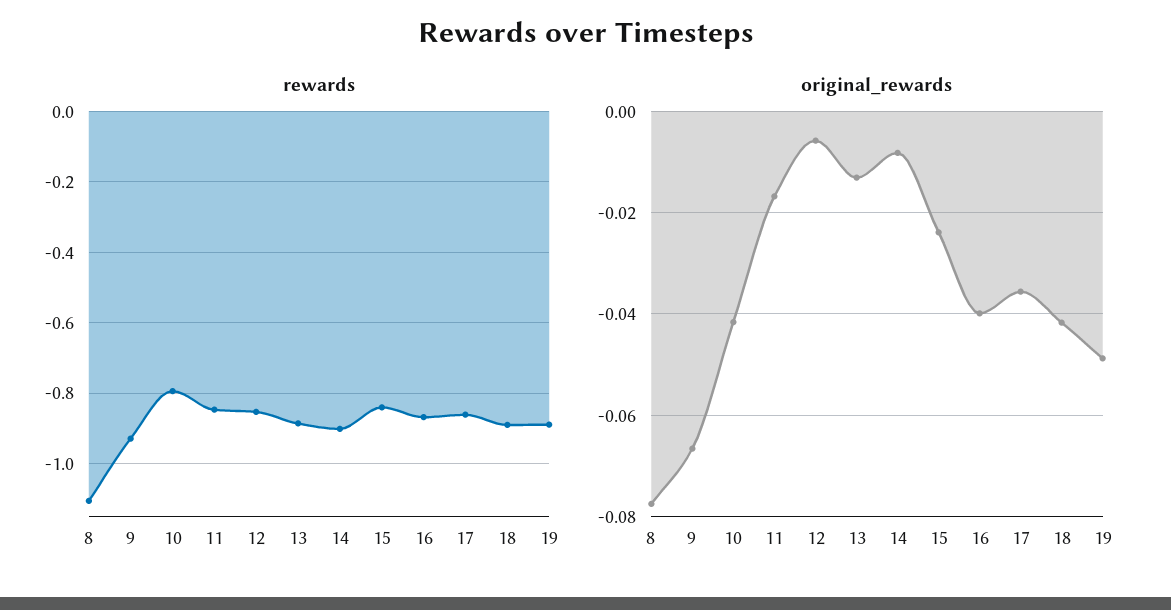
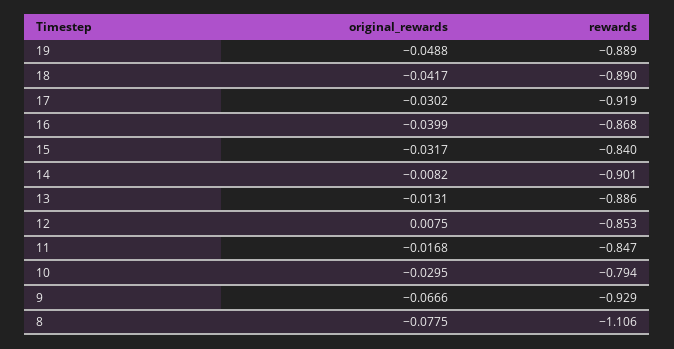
  {
    "rewards": {
      "8": -1.106,
      "9": -0.929,
      "10": -0.794,
      "11": -0.847,
      "12": -0.853,
      "13": -0.886,
      "14": -0.901,
      "15": -0.84,
      "16": -0.868,
-     "17": -0.86,
+     "17": -0.919,
      "18": -0.89,
      "19": -0.889
    },
    "original_rewards": {
      "8": -0.0775,
      "9": -0.0666,
-     "10": -0.042,
+     "10": -0.0295,
      "11": -0.0168,
-     "12": -0.006,
+     "12": 0.0075,
      "13": -0.0131,
      "14": -0.0082,
-     "15": -0.024,
+     "15": -0.0317,
      "16": -0.0399,
-     "17": -0.036,
+     "17": -0.0302,
      "18": -0.0417,
      "19": -0.0488
    }
  }

